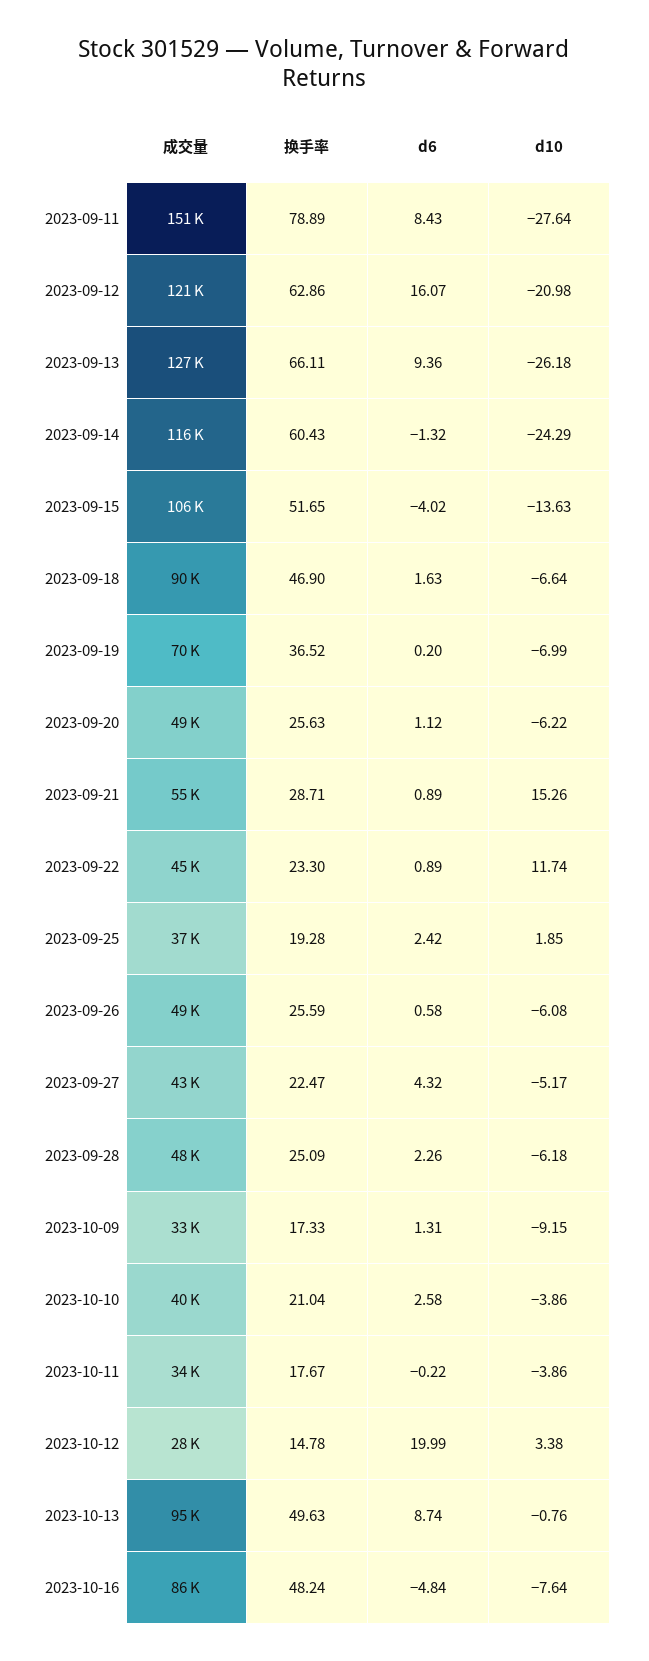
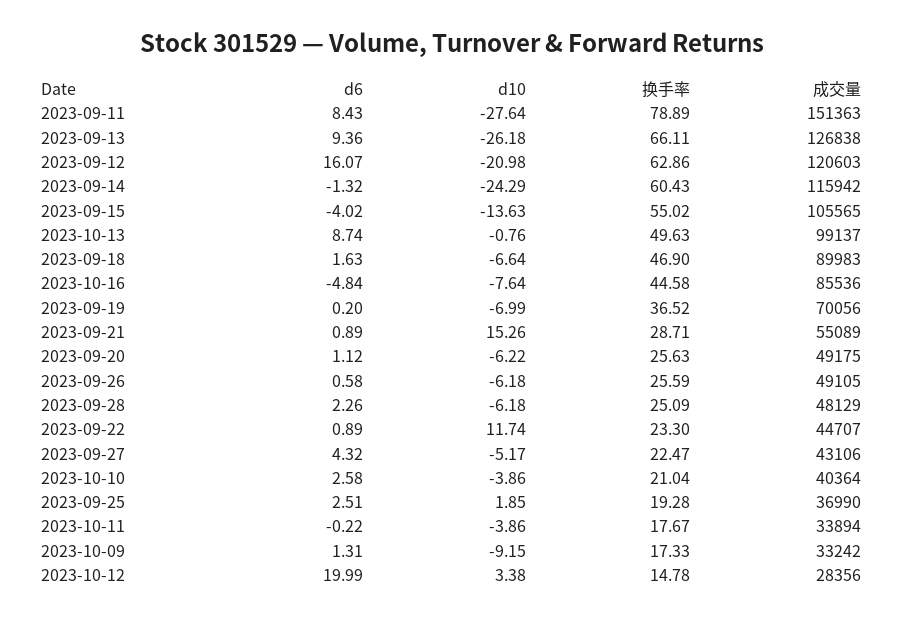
  {
    "成交量": {
      "2023-09-11": 151363,
      "2023-09-12": 120603,
      "2023-09-13": 126838,
      "2023-09-14": 115942,
      "2023-09-15": 105565,
      "2023-09-18": 89983,
      "2023-09-19": 70056,
      "2023-09-20": 49175,
      "2023-09-21": 55089,
      "2023-09-22": 44707,
      "2023-09-25": 36990,
      "2023-09-26": 49105,
      "2023-09-27": 43106,
      "2023-09-28": 48129,
      "2023-10-09": 33242,
      "2023-10-10": 40364,
      "2023-10-11": 33894,
      "2023-10-12": 28356,
-     "2023-10-13": 95000,
+     "2023-10-13": 99137,
      "2023-10-16": 85536
    },
    "换手率": {
      "2023-09-11": 78.89,
      "2023-09-12": 62.86,
      "2023-09-13": 66.11,
      "2023-09-14": 60.43,
-     "2023-09-15": 51.65,
+     "2023-09-15": 55.02,
      "2023-09-18": 46.9,
      "2023-09-19": 36.52,
      "2023-09-20": 25.63,
      "2023-09-21": 28.71,
      "2023-09-22": 23.3,
      "2023-09-25": 19.28,
      "2023-09-26": 25.59,
      "2023-09-27": 22.47,
      "2023-09-28": 25.09,
      "2023-10-09": 17.33,
      "2023-10-10": 21.04,
      "2023-10-11": 17.67,
      "2023-10-12": 14.78,
      "2023-10-13": 49.63,
-     "2023-10-16": 48.24
+     "2023-10-16": 44.58
    },
    "d6": {
      "2023-09-11": 8.43,
      "2023-09-12": 16.07,
      "2023-09-13": 9.36,
      "2023-09-14": -1.32,
      "2023-09-15": -4.02,
      "2023-09-18": 1.63,
      "2023-09-19": 0.2,
      "2023-09-20": 1.12,
      "2023-09-21": 0.89,
      "2023-09-22": 0.89,
-     "2023-09-25": 2.42,
+     "2023-09-25": 2.51,
      "2023-09-26": 0.58,
      "2023-09-27": 4.32,
      "2023-09-28": 2.26,
      "2023-10-09": 1.31,
      "2023-10-10": 2.58,
      "2023-10-11": -0.22,
      "2023-10-12": 19.99,
      "2023-10-13": 8.74,
      "2023-10-16": -4.84
    },
    "d10": {
      "2023-09-11": -27.64,
      "2023-09-12": -20.98,
      "2023-09-13": -26.18,
      "2023-09-14": -24.29,
      "2023-09-15": -13.63,
      "2023-09-18": -6.64,
      "2023-09-19": -6.99,
      "2023-09-20": -6.22,
      "2023-09-21": 15.26,
      "2023-09-22": 11.74,
      "2023-09-25": 1.85,
-     "2023-09-26": -6.08,
+     "2023-09-26": -6.18,
      "2023-09-27": -5.17,
      "2023-09-28": -6.18,
      "2023-10-09": -9.15,
      "2023-10-10": -3.86,
      "2023-10-11": -3.86,
      "2023-10-12": 3.38,
      "2023-10-13": -0.76,
      "2023-10-16": -7.64
    }
  }

